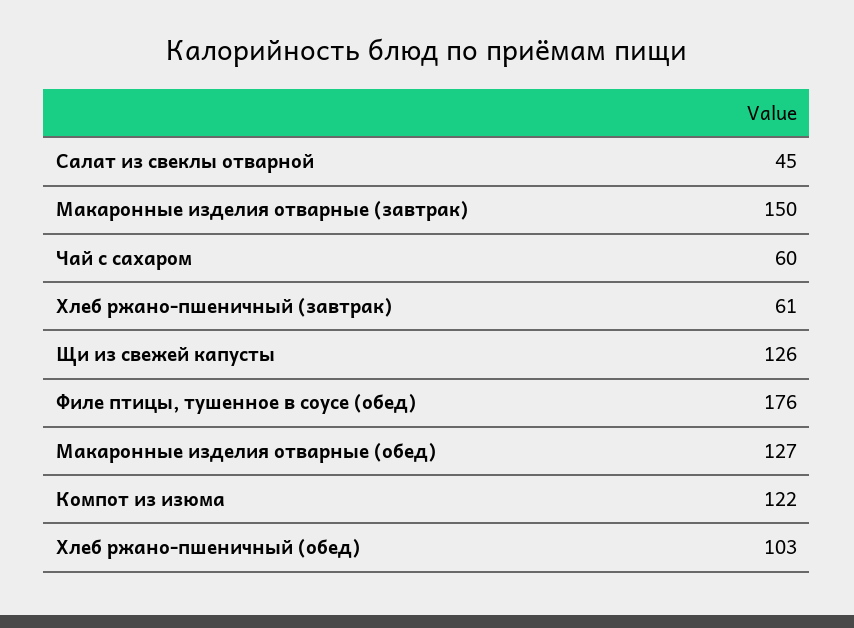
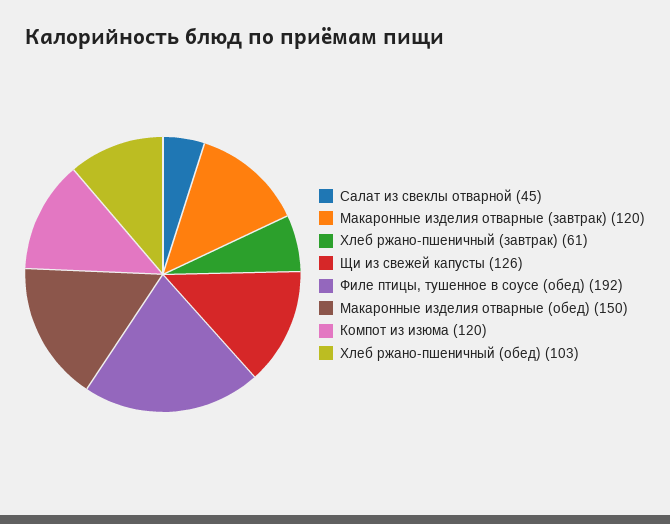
  {
    "Салат из свеклы отварной": 45,
-   "Макаронные изделия отварные (завтрак)": 150,
+   "Макаронные изделия отварные (завтрак)": 120,
-   "Чай с сахаром": 60,
    "Хлеб ржано-пшеничный (завтрак)": 61,
    "Щи из свежей капусты": 126,
-   "Филе птицы, тушенное в соусе (обед)": 176,
+   "Филе птицы, тушенное в соусе (обед)": 192,
-   "Макаронные изделия отварные (обед)": 127,
+   "Макаронные изделия отварные (обед)": 150,
-   "Компот из изюма": 122,
+   "Компот из изюма": 120,
    "Хлеб ржано-пшеничный (обед)": 103
  }

